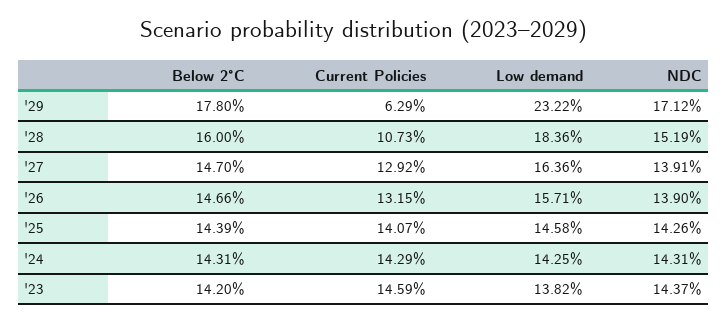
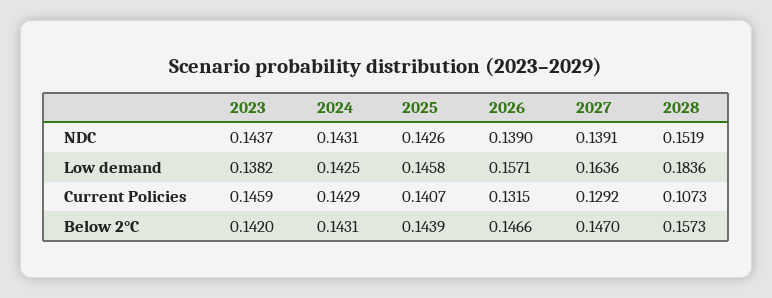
  {
    "Below 2°C": {
-     "'29": 0.178,
-     "'28": 0.16,
+     "'28": 0.1573,
      "'27": 0.147,
      "'26": 0.1466,
      "'25": 0.1439,
      "'24": 0.1431,
      "'23": 0.142
    },
    "Current Policies": {
-     "'29": 0.0629,
      "'28": 0.1073,
      "'27": 0.1292,
      "'26": 0.1315,
      "'25": 0.1407,
      "'24": 0.1429,
      "'23": 0.1459
    },
    "Low demand": {
-     "'29": 0.2322,
      "'28": 0.1836,
      "'27": 0.1636,
      "'26": 0.1571,
      "'25": 0.1458,
      "'24": 0.1425,
      "'23": 0.1382
    },
    "NDC": {
-     "'29": 0.1712,
      "'28": 0.1519,
      "'27": 0.1391,
      "'26": 0.139,
      "'25": 0.1426,
      "'24": 0.1431,
      "'23": 0.1437
    }
  }

